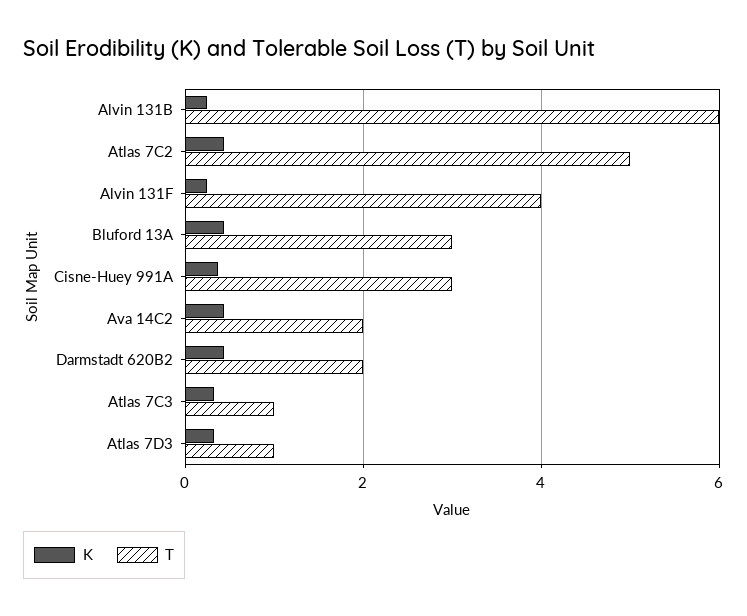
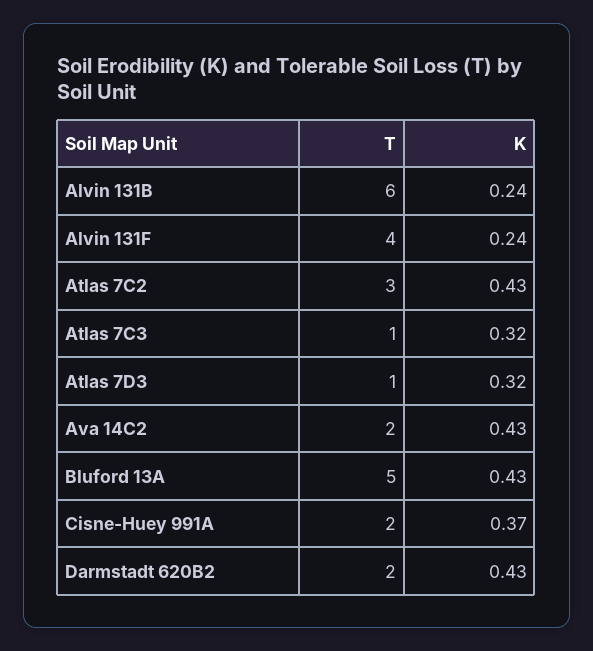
  {
    "K": {
      "Alvin 131B": 0.24,
      "Atlas 7C2": 0.43,
      "Alvin 131F": 0.24,
      "Bluford 13A": 0.43,
      "Cisne-Huey 991A": 0.37,
      "Ava 14C2": 0.43,
      "Darmstadt 620B2": 0.43,
      "Atlas 7C3": 0.32,
      "Atlas 7D3": 0.32
    },
    "T": {
      "Alvin 131B": 6,
-     "Atlas 7C2": 5,
+     "Atlas 7C2": 3,
      "Alvin 131F": 4,
-     "Bluford 13A": 3,
+     "Bluford 13A": 5,
-     "Cisne-Huey 991A": 3,
+     "Cisne-Huey 991A": 2,
      "Ava 14C2": 2,
      "Darmstadt 620B2": 2,
      "Atlas 7C3": 1,
      "Atlas 7D3": 1
    }
  }

